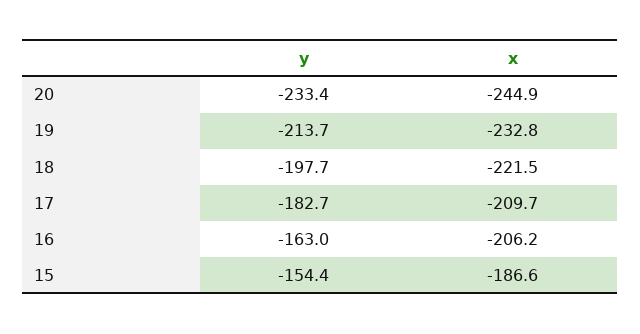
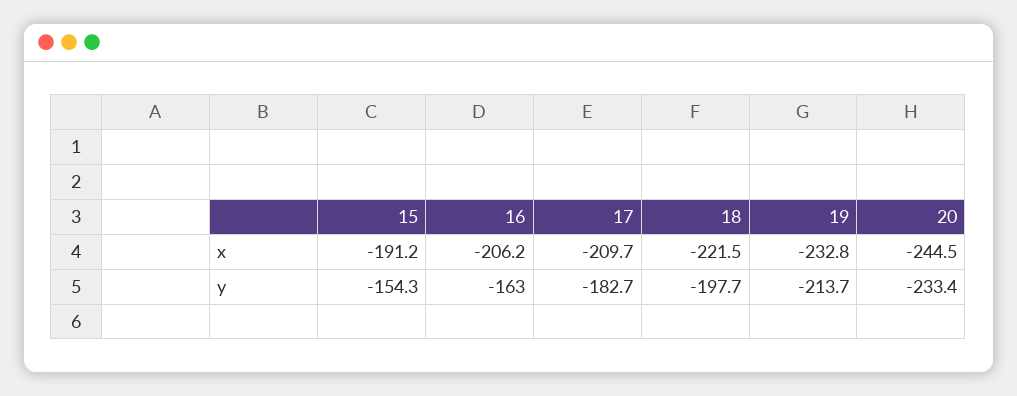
  {
    "y": {
      "20": -233.4,
      "19": -213.7,
      "18": -197.7,
      "17": -182.7,
      "16": -163,
-     "15": -154.4
+     "15": -154.3
    },
    "x": {
-     "20": -244.9,
+     "20": -244.5,
      "19": -232.8,
      "18": -221.5,
      "17": -209.7,
      "16": -206.2,
-     "15": -186.6
+     "15": -191.2
    }
  }

